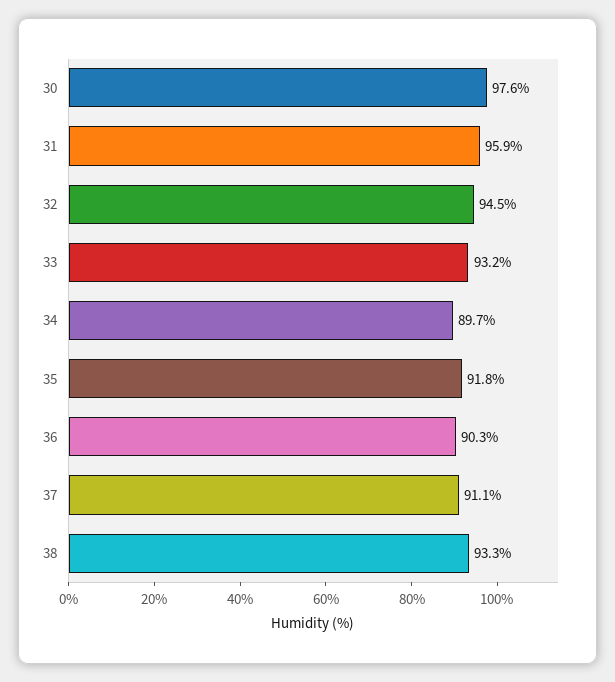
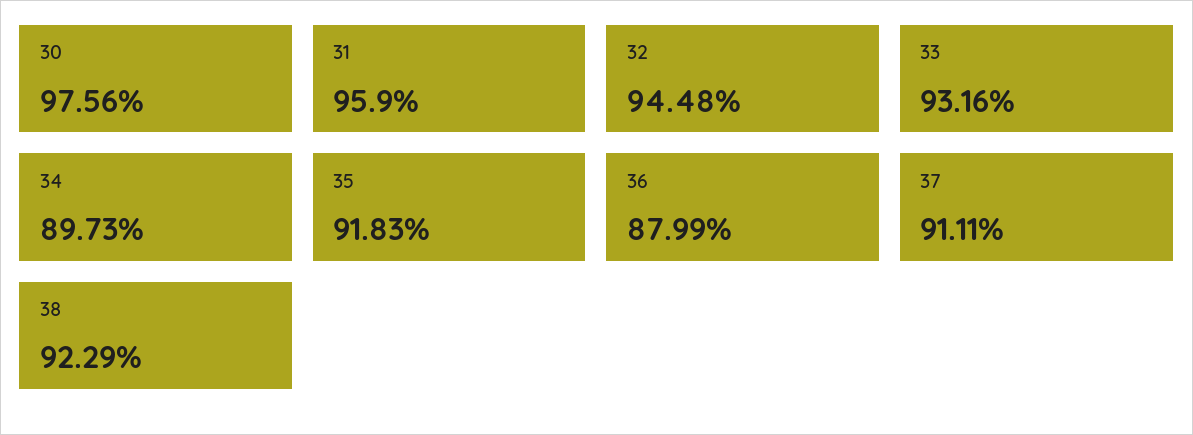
  {
    "30": 97.56,
    "31": 95.9,
    "32": 94.48,
    "33": 93.16,
    "34": 89.73,
    "35": 91.83,
-   "36": 90.3,
+   "36": 87.99,
    "37": 91.11,
-   "38": 93.3
+   "38": 92.29
  }

